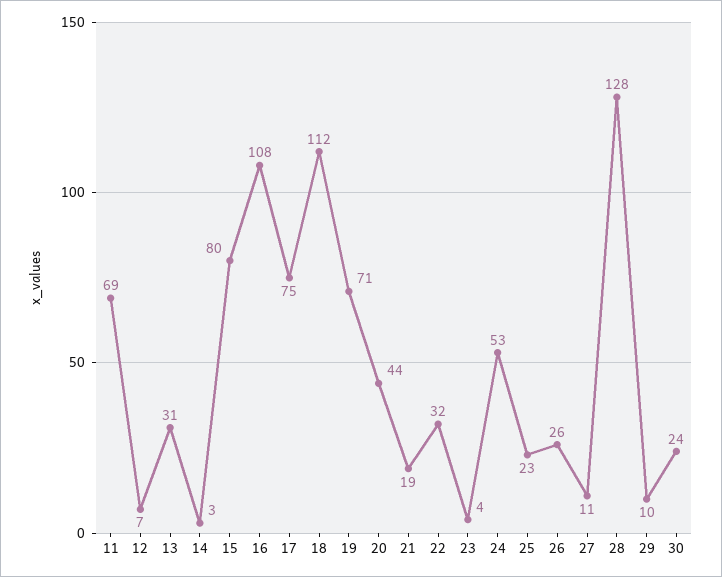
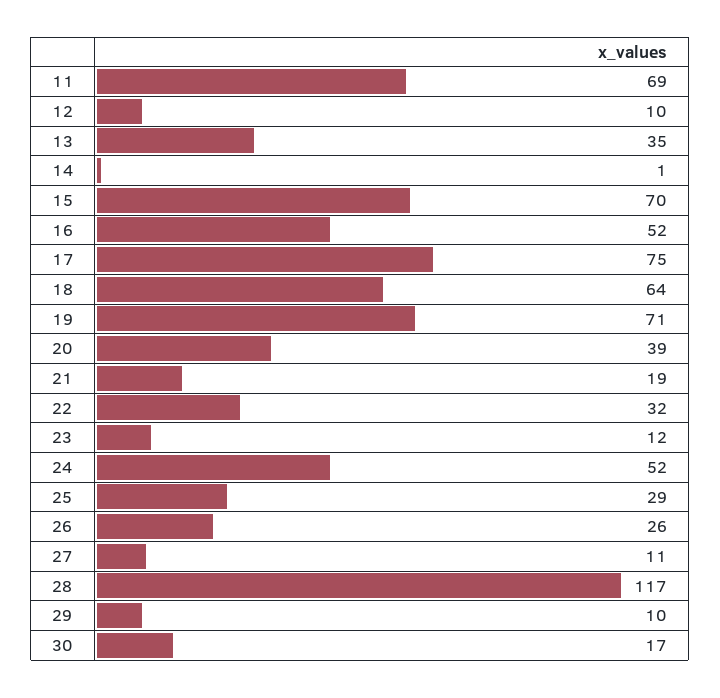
  {
    "11": 69,
-   "12": 7,
+   "12": 10,
-   "13": 31,
+   "13": 35,
-   "14": 3,
+   "14": 1,
-   "15": 80,
+   "15": 70,
-   "16": 108,
+   "16": 52,
    "17": 75,
-   "18": 112,
+   "18": 64,
    "19": 71,
-   "20": 44,
+   "20": 39,
    "21": 19,
    "22": 32,
-   "23": 4,
+   "23": 12,
-   "24": 53,
+   "24": 52,
-   "25": 23,
+   "25": 29,
    "26": 26,
    "27": 11,
-   "28": 128,
+   "28": 117,
    "29": 10,
-   "30": 24
+   "30": 17
  }

